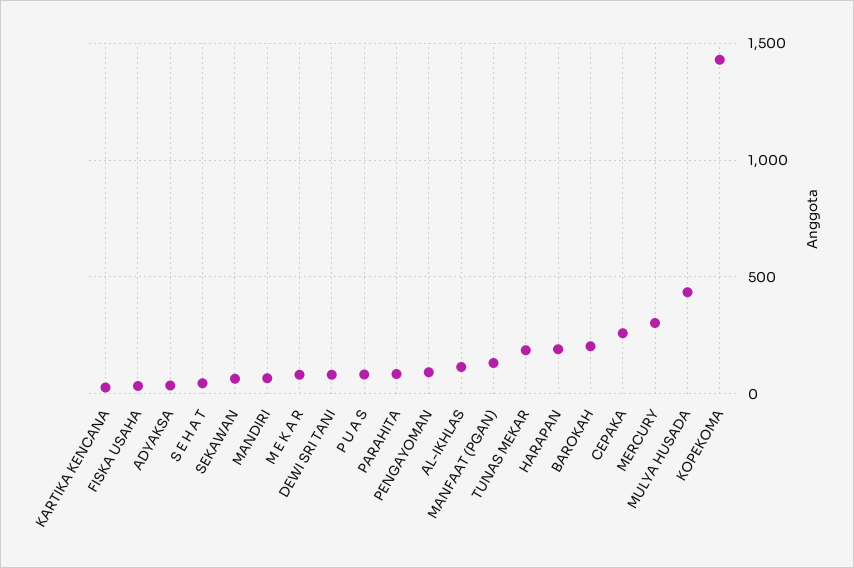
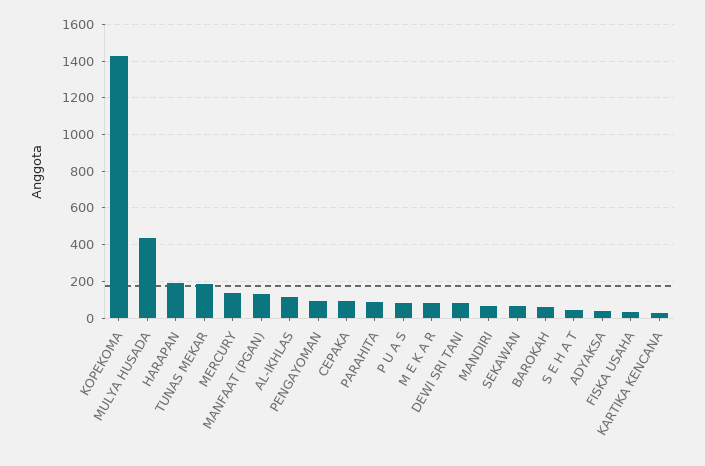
  {
    "KARTIKA KENCANA": 50,
    "FISKA USAHA": 50,
    "ADYAKSA": 50,
    "S E H A T": 50,
    "SEKAWAN": 50,
    "MANDIRI": 50,
    "M E K A R": 100,
    "DEWI SRI TANI": 100,
    "P U A S": 100,
    "PARAHITA": 100,
    "PENGAYOMAN": 100,
    "AL-IKHLAS": 100,
    "MANFAAT (PGAN)": 150,
    "TUNAS MEKAR": 200,
    "HARAPAN": 200,
-   "BAROKAH": 200,
+   "BAROKAH": 50,
-   "CEPAKA": 250,
+   "CEPAKA": 100,
-   "MERCURY": 300,
+   "MERCURY": 150,
    "MULYA HUSADA": 450,
    "KOPEKOMA": 1450
  }

